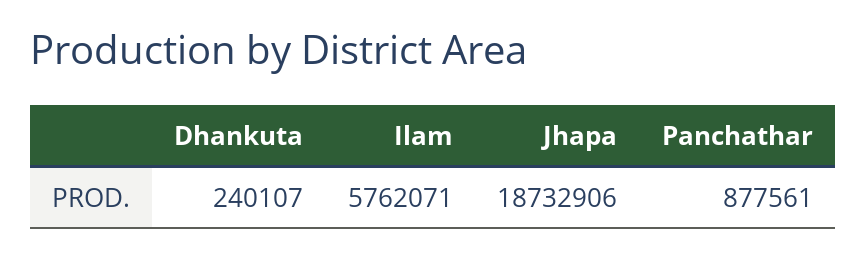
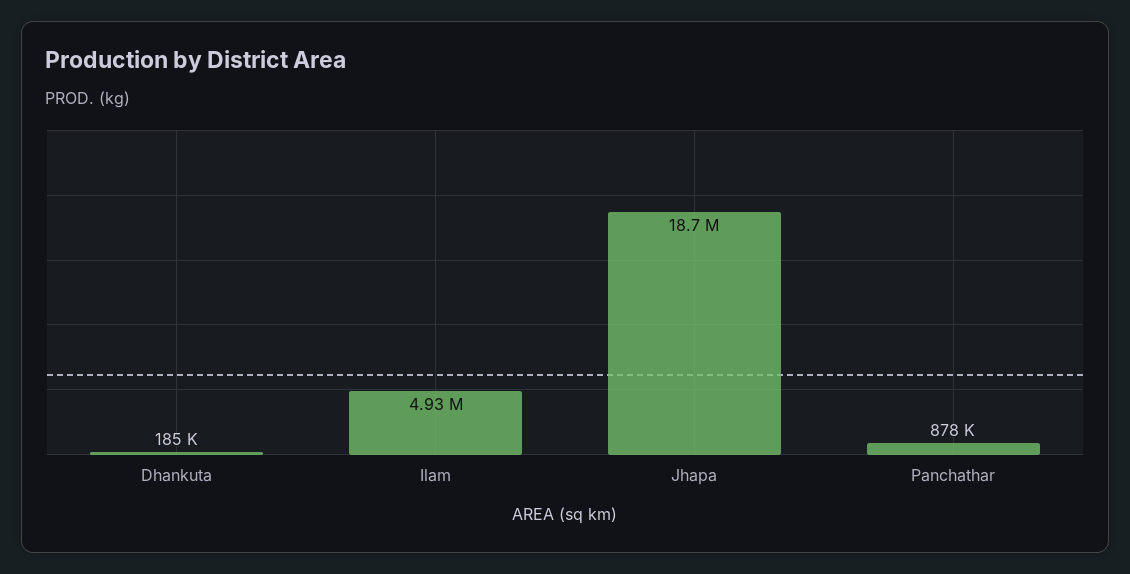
  {
-   "Dhankuta": 240107,
+   "Dhankuta": 185000,
-   "Ilam": 5762071,
+   "Ilam": 4930000,
    "Jhapa": 18732906,
    "Panchathar": 877561
  }

